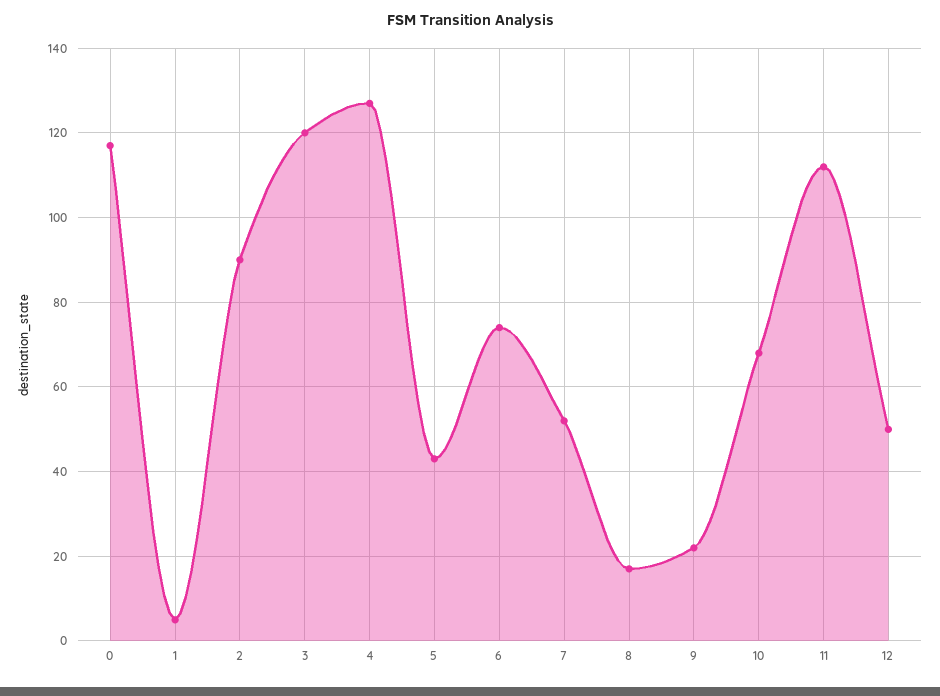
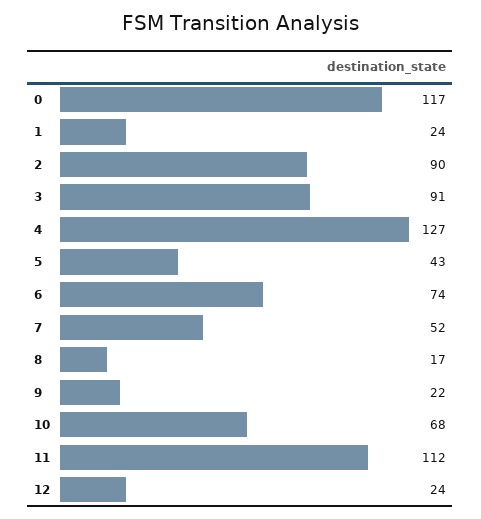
  {
    "0": 117,
-   "1": 5,
+   "1": 24,
    "2": 90,
-   "3": 120,
+   "3": 91,
    "4": 127,
    "5": 43,
    "6": 74,
    "7": 52,
    "8": 17,
    "9": 22,
    "10": 68,
    "11": 112,
-   "12": 50
+   "12": 24
  }

